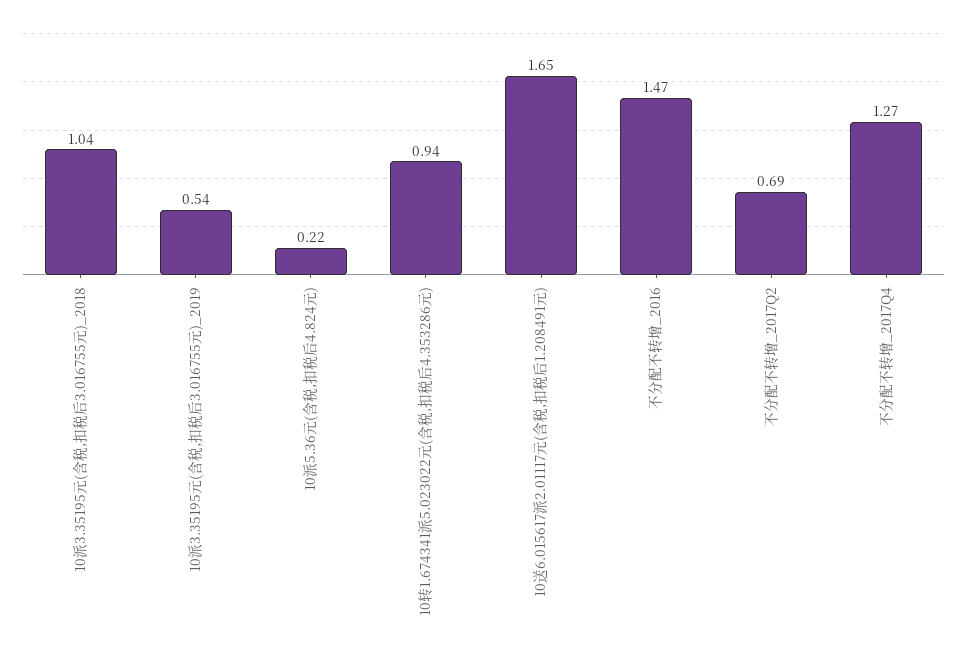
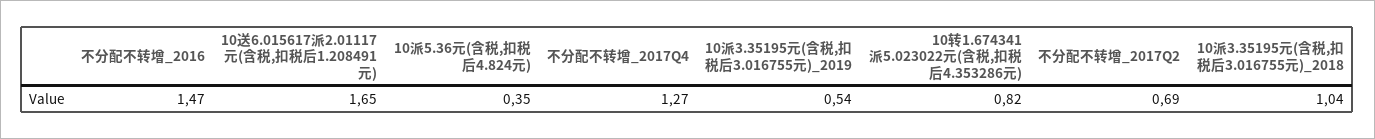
  {
    "10派3.35195元(含税,扣税后3.016755元)_2018": 1.04,
    "10派3.35195元(含税,扣税后3.016755元)_2019": 0.54,
-   "10派5.36元(含税,扣税后4.824元)": 0.22,
+   "10派5.36元(含税,扣税后4.824元)": 0.35,
-   "10转1.674341派5.023022元(含税,扣税后4.353286元)": 0.94,
+   "10转1.674341派5.023022元(含税,扣税后4.353286元)": 0.82,
    "10送6.015617派2.01117元(含税,扣税后1.208491元)": 1.65,
    "不分配不转增_2016": 1.47,
    "不分配不转增_2017Q2": 0.69,
    "不分配不转增_2017Q4": 1.27
  }

